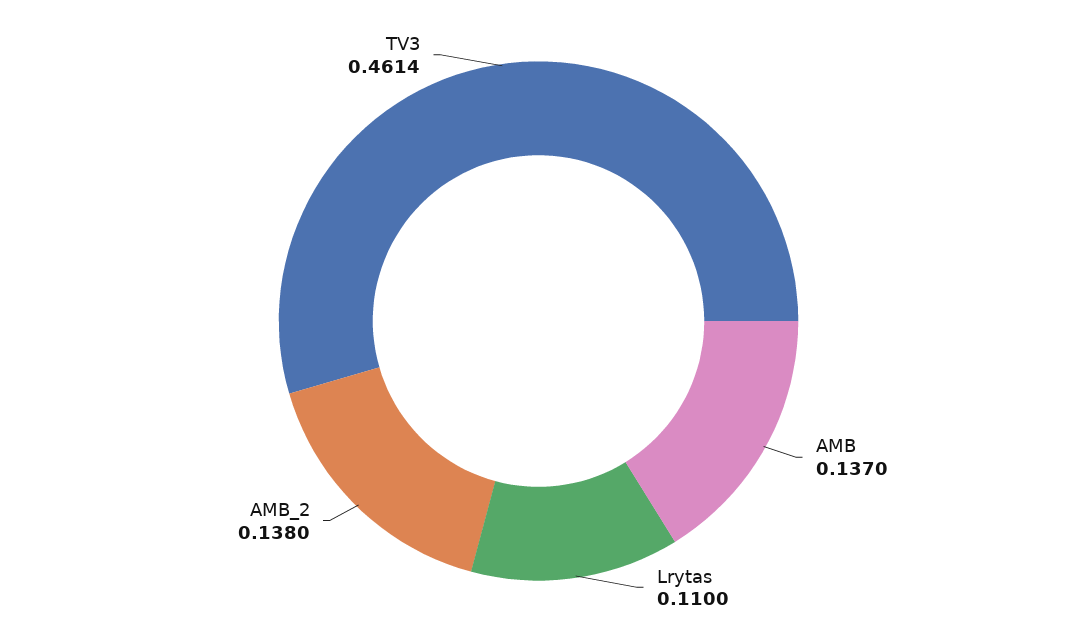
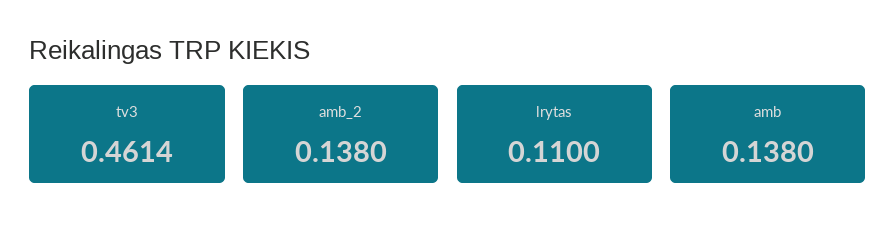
  {
-   "AMB": 0.137,
+   "AMB": 0.138,
    "Lrytas": 0.11,
    "AMB_2": 0.138,
    "TV3": 0.4614
  }

